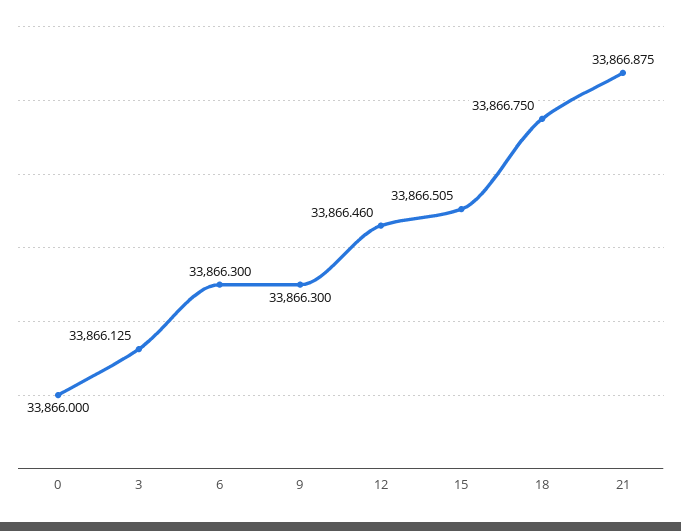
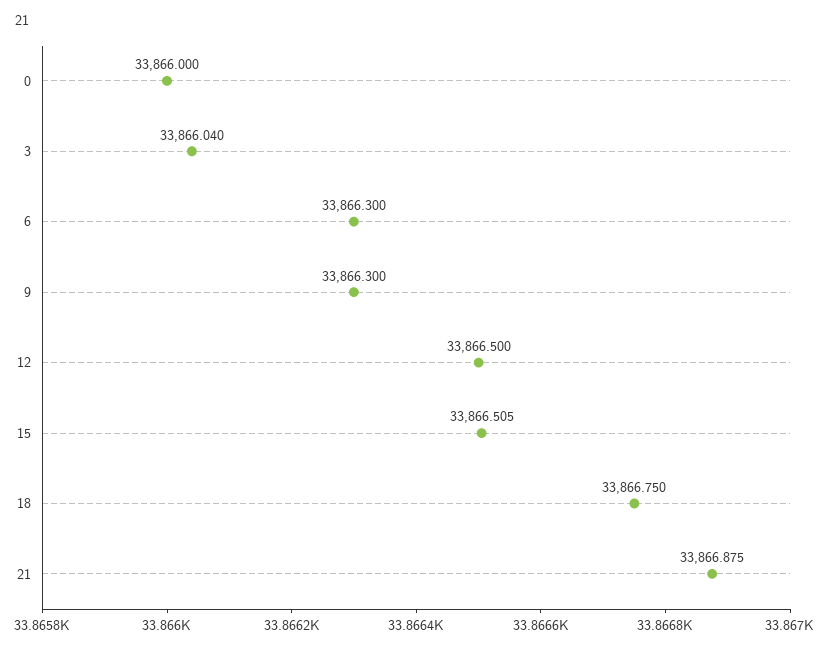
  {
    "0": 33866,
-   "3": 33866.125,
+   "3": 33866.04,
    "6": 33866.3,
    "9": 33866.3,
-   "12": 33866.46,
+   "12": 33866.5,
    "15": 33866.505,
    "18": 33866.75,
    "21": 33866.875
  }

